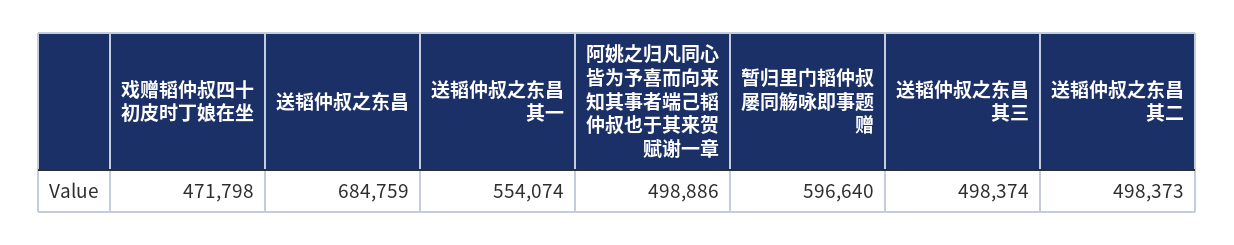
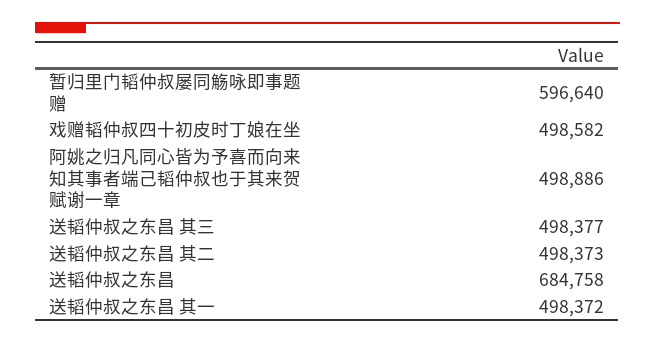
  {
-   "戏赠韬仲叔四十初皮时丁娘在坐": 471798,
+   "戏赠韬仲叔四十初皮时丁娘在坐": 498582,
-   "送韬仲叔之东昌": 684759,
+   "送韬仲叔之东昌": 684758,
-   "送韬仲叔之东昌 其一": 554074,
+   "送韬仲叔之东昌 其一": 498372,
    "阿姚之归凡同心皆为予喜而向来知其事者端己韬仲叔也于其来贺赋谢一章": 498886,
    "暂归里门韬仲叔屡同觞咏即事题赠": 596640,
-   "送韬仲叔之东昌 其三": 498374,
+   "送韬仲叔之东昌 其三": 498377,
    "送韬仲叔之东昌 其二": 498373
  }

